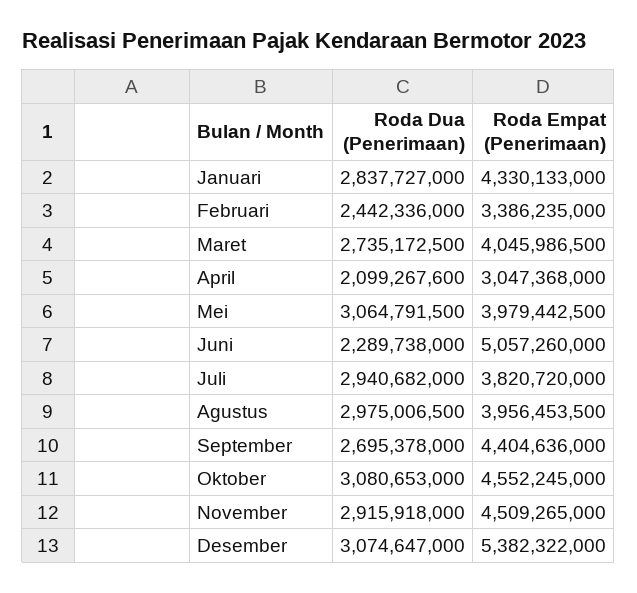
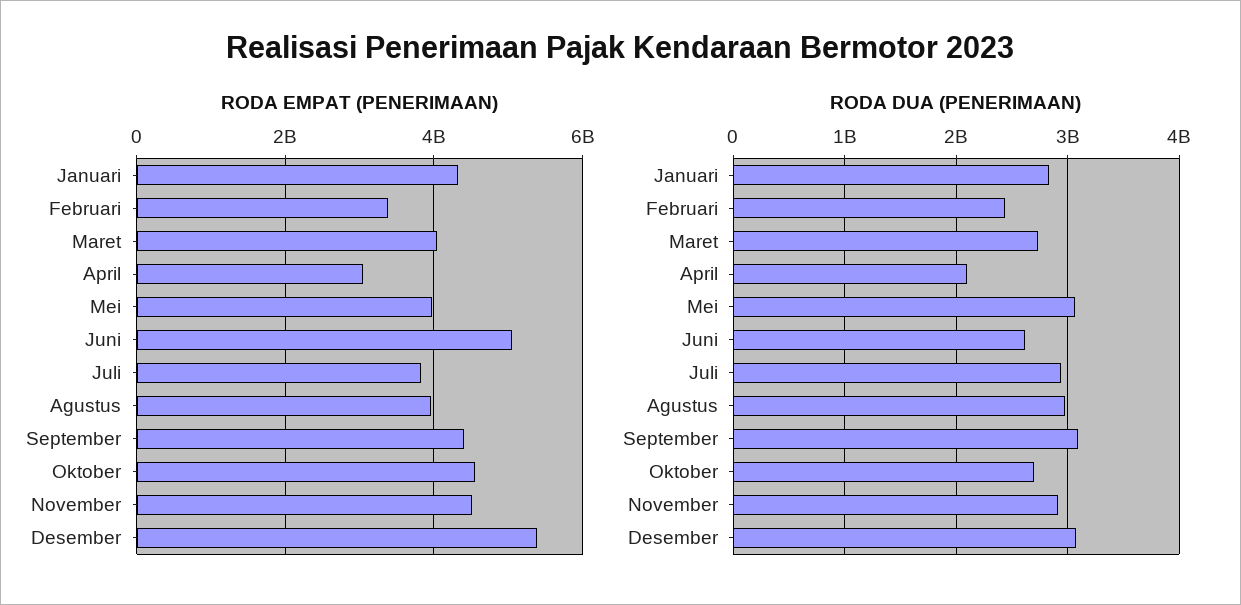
  {
    "Roda Dua (Penerimaan)": {
      "Januari": 2837727000,
      "Februari": 2442336000,
      "Maret": 2735172500,
      "April": 2099267600,
      "Mei": 3064791500,
-     "Juni": 2289738000,
+     "Juni": 2600000000,
      "Juli": 2940682000,
      "Agustus": 2975006500,
-     "September": 2695378000,
+     "September": 3100000000,
-     "Oktober": 3080653000,
+     "Oktober": 2700000000,
      "November": 2915918000,
      "Desember": 3074647000
    },
    "Roda Empat (Penerimaan)": {
      "Januari": 4330133000,
      "Februari": 3386235000,
      "Maret": 4045986500,
      "April": 3047368000,
      "Mei": 3979442500,
      "Juni": 5057260000,
      "Juli": 3820720000,
      "Agustus": 3956453500,
      "September": 4404636000,
      "Oktober": 4552245000,
      "November": 4509265000,
      "Desember": 5382322000
    }
  }

